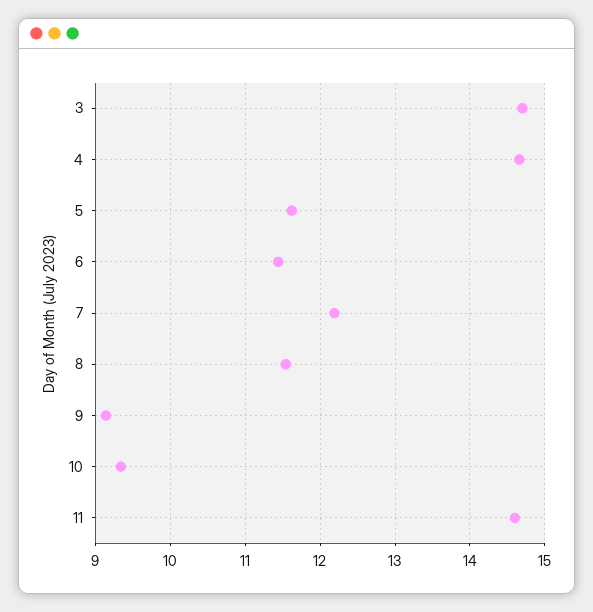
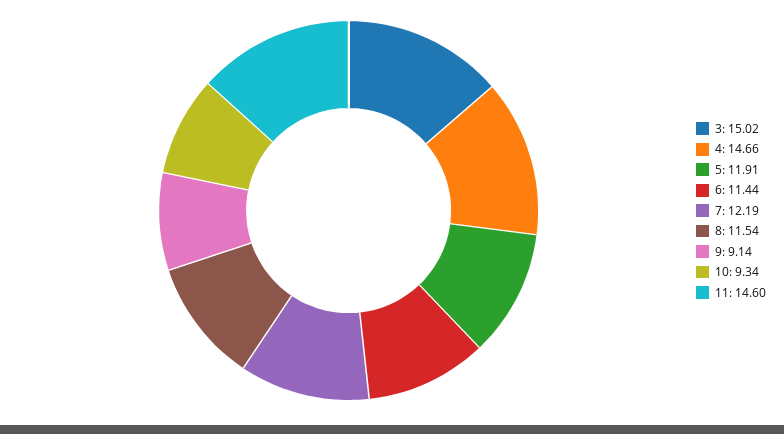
  {
-   "3": 14.7,
+   "3": 15.02,
    "4": 14.66,
-   "5": 11.6,
+   "5": 11.91,
    "6": 11.44,
    "7": 12.19,
    "8": 11.54,
    "9": 9.14,
    "10": 9.34,
    "11": 14.6
  }

